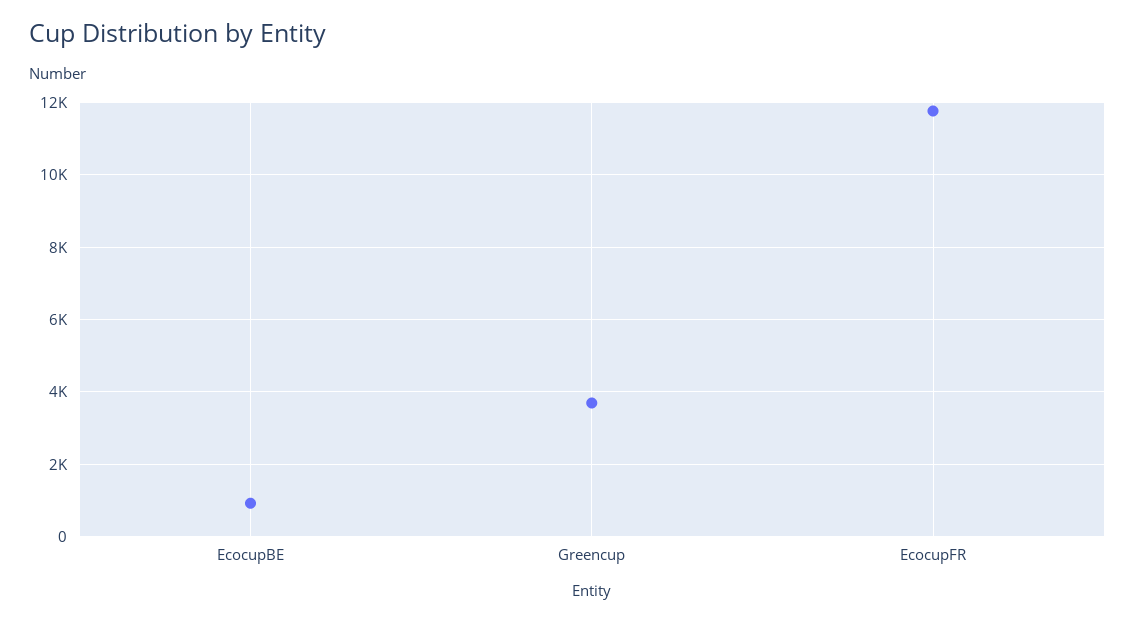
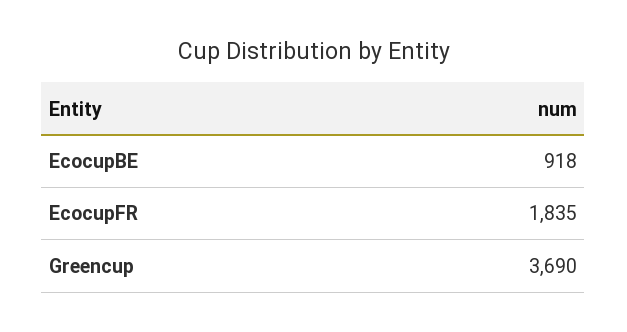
  {
    "EcocupBE": 918,
    "Greencup": 3690,
-   "EcocupFR": 11800
+   "EcocupFR": 1835
  }

